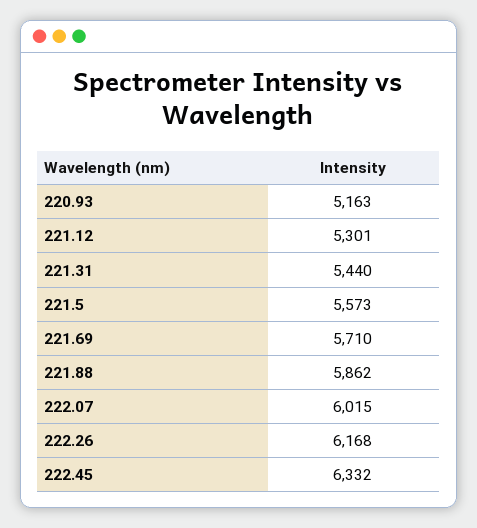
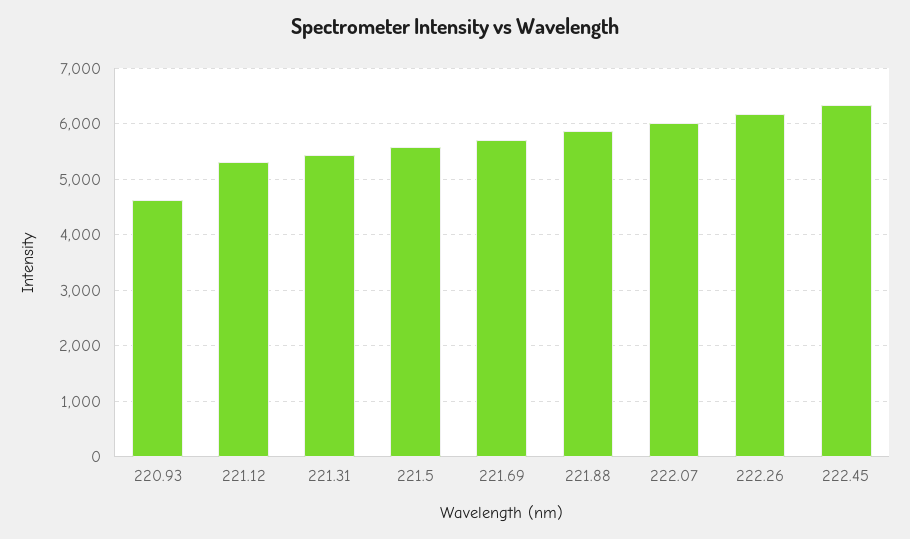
  {
-   "220.93": 5163,
+   "220.93": 4600,
    "221.12": 5301,
    "221.31": 5440,
    "221.5": 5573,
    "221.69": 5710,
    "221.88": 5862,
    "222.07": 6015,
    "222.26": 6168,
    "222.45": 6332
  }

